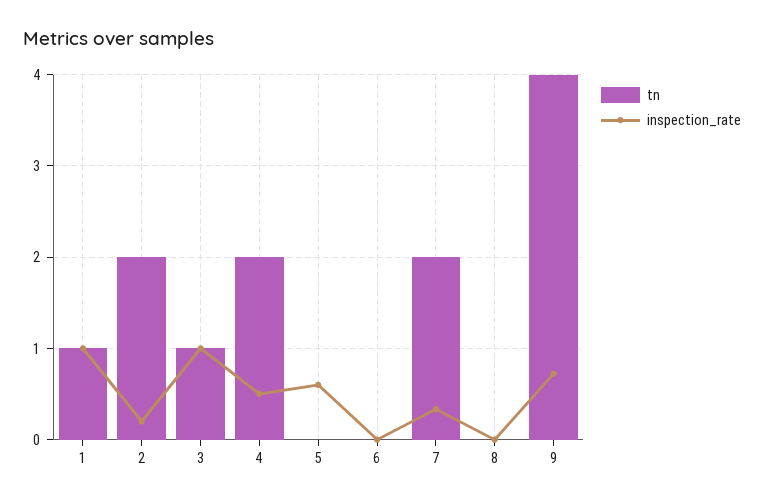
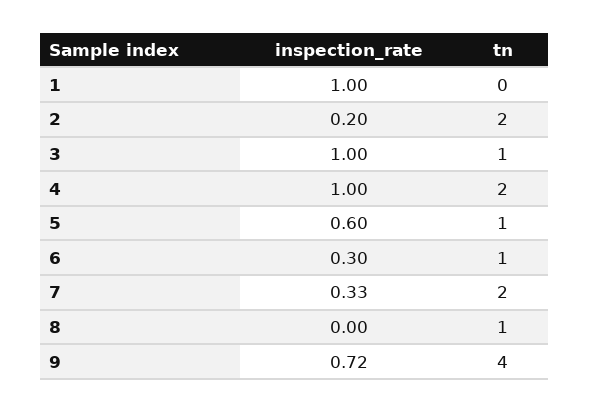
  {
    "tn": {
-     "1": 1,
+     "1": 0,
      "2": 2,
      "3": 1,
      "4": 2,
-     "5": 0,
+     "5": 1,
-     "6": 0,
+     "6": 1,
      "7": 2,
-     "8": 0,
+     "8": 1,
      "9": 4
    },
    "inspection_rate": {
      "1": 1,
      "2": 0.2,
      "3": 1,
-     "4": 0.5,
+     "4": 1,
      "5": 0.6,
-     "6": 0,
+     "6": 0.3,
      "7": 0.33,
      "8": 0,
      "9": 0.72
    }
  }

